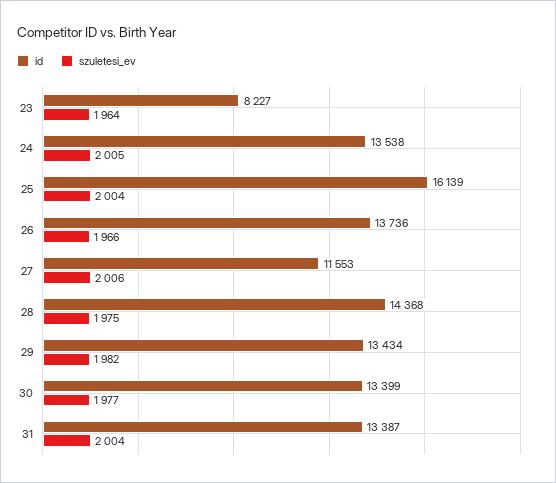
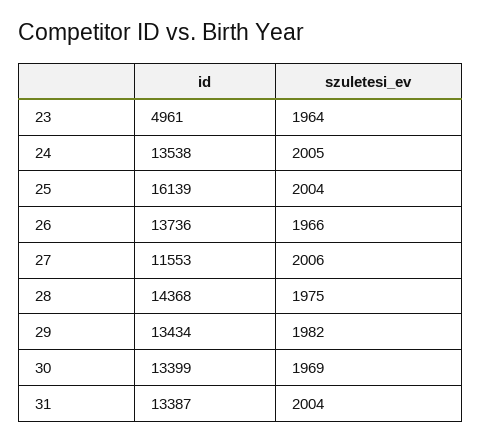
  {
    "id": {
-     "23": 8227,
+     "23": 4961,
      "24": 13538,
      "25": 16139,
      "26": 13736,
      "27": 11553,
      "28": 14368,
      "29": 13434,
      "30": 13399,
      "31": 13387
    },
    "szuletesi_ev": {
      "23": 1964,
      "24": 2005,
      "25": 2004,
      "26": 1966,
      "27": 2006,
      "28": 1975,
      "29": 1982,
-     "30": 1977,
+     "30": 1969,
      "31": 2004
    }
  }

